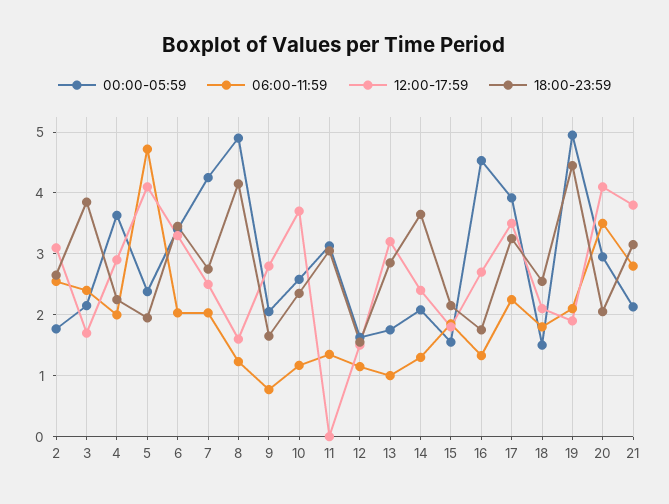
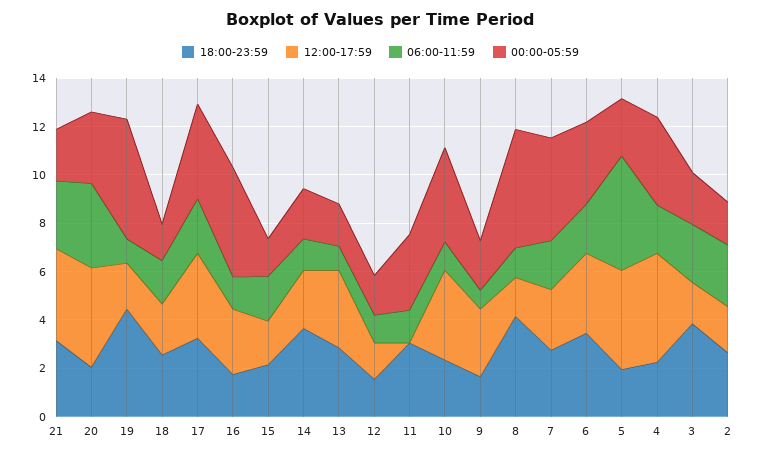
  {
    "00:00-05:59": {
      "2": 1.8,
      "3": 2.2,
      "4": 3.6,
      "5": 2.4,
      "6": 3.4,
      "7": 4.3,
      "8": 4.9,
      "9": 2.1,
-     "10": 2.6,
+     "10": 4,
      "11": 3.1,
      "12": 1.6,
      "13": 1.8,
      "14": 2.1,
      "15": 1.6,
      "16": 4.5,
      "17": 3.9,
      "18": 1.5,
      "19": 5,
      "20": 3,
      "21": 2.1
    },
    "06:00-11:59": {
      "2": 2.6,
      "3": 2.4,
      "4": 2,
      "5": 4.7,
      "6": 2,
      "7": 2,
      "8": 1.2,
      "9": 0.8,
      "10": 1.2,
      "11": 1.4,
      "12": 1.2,
      "13": 1,
      "14": 1.3,
      "15": 1.9,
      "16": 1.3,
      "17": 2.3,
      "18": 1.8,
-     "19": 2.1,
+     "19": 1,
      "20": 3.5,
      "21": 2.8
    },
    "12:00-17:59": {
-     "2": 3.1,
+     "2": 2,
      "3": 1.7,
-     "4": 2.9,
+     "4": 4.5,
      "5": 4.1,
      "6": 3.3,
      "7": 2.5,
      "8": 1.6,
      "9": 2.8,
      "10": 3.7,
      "11": 0,
      "12": 1.5,
      "13": 3.2,
      "14": 2.4,
      "15": 1.8,
      "16": 2.7,
      "17": 3.5,
      "18": 2.1,
      "19": 1.9,
      "20": 4.1,
      "21": 3.8
    },
    "18:00-23:59": {
      "2": 2.7,
      "3": 3.9,
      "4": 2.3,
      "5": 2,
      "6": 3.5,
      "7": 2.8,
      "8": 4.2,
      "9": 1.7,
      "10": 2.4,
      "11": 3.1,
      "12": 1.6,
      "13": 2.9,
      "14": 3.7,
      "15": 2.2,
      "16": 1.8,
      "17": 3.3,
      "18": 2.6,
      "19": 4.5,
      "20": 2.1,
      "21": 3.2
    }
  }

